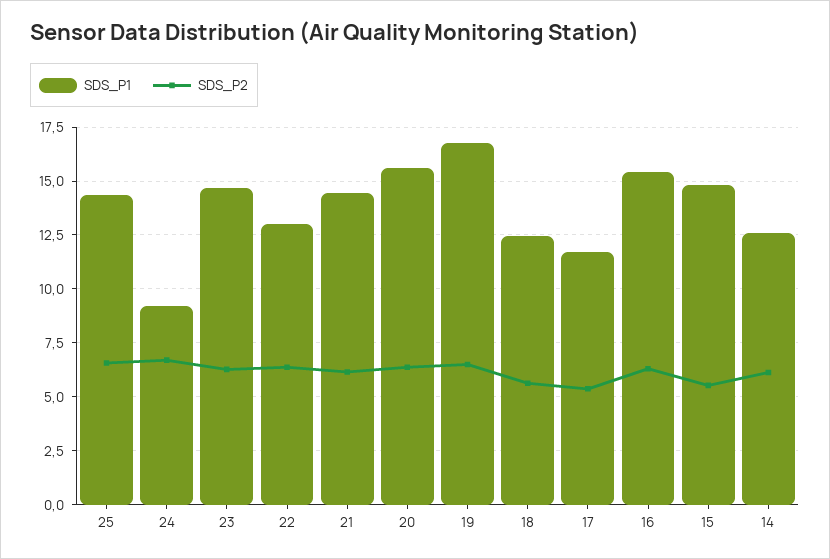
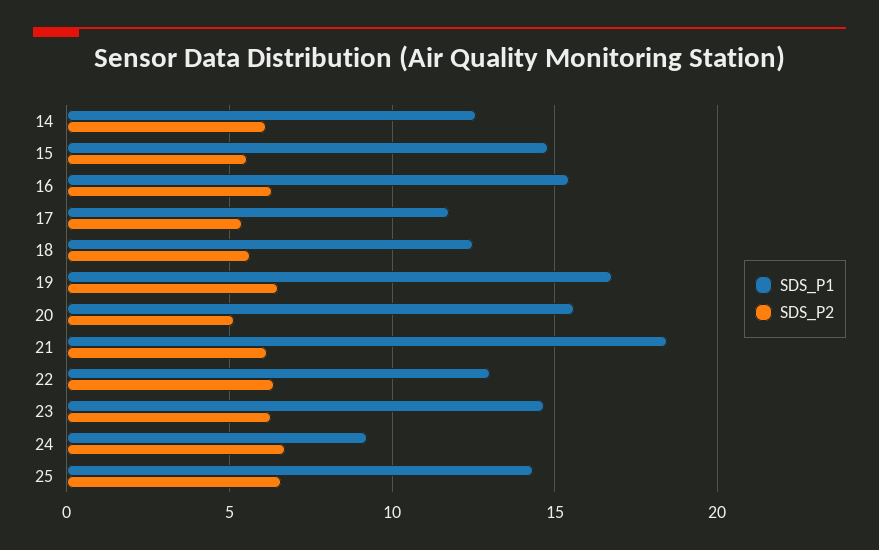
  {
    "SDS_P1": {
      "25": 14.5,
      "24": 9,
      "23": 14.5,
      "22": 13,
-     "21": 14.5,
+     "21": 18.5,
      "20": 15.5,
      "19": 17,
      "18": 12.5,
      "17": 11.5,
      "16": 15.5,
      "15": 15,
      "14": 12.5
    },
    "SDS_P2": {
      "25": 6.5,
      "24": 6.5,
      "23": 6.5,
      "22": 6.5,
      "21": 6,
-     "20": 6.5,
+     "20": 5,
      "19": 6.5,
      "18": 5.5,
      "17": 5.5,
      "16": 6.5,
      "15": 5.5,
      "14": 6
    }
  }

